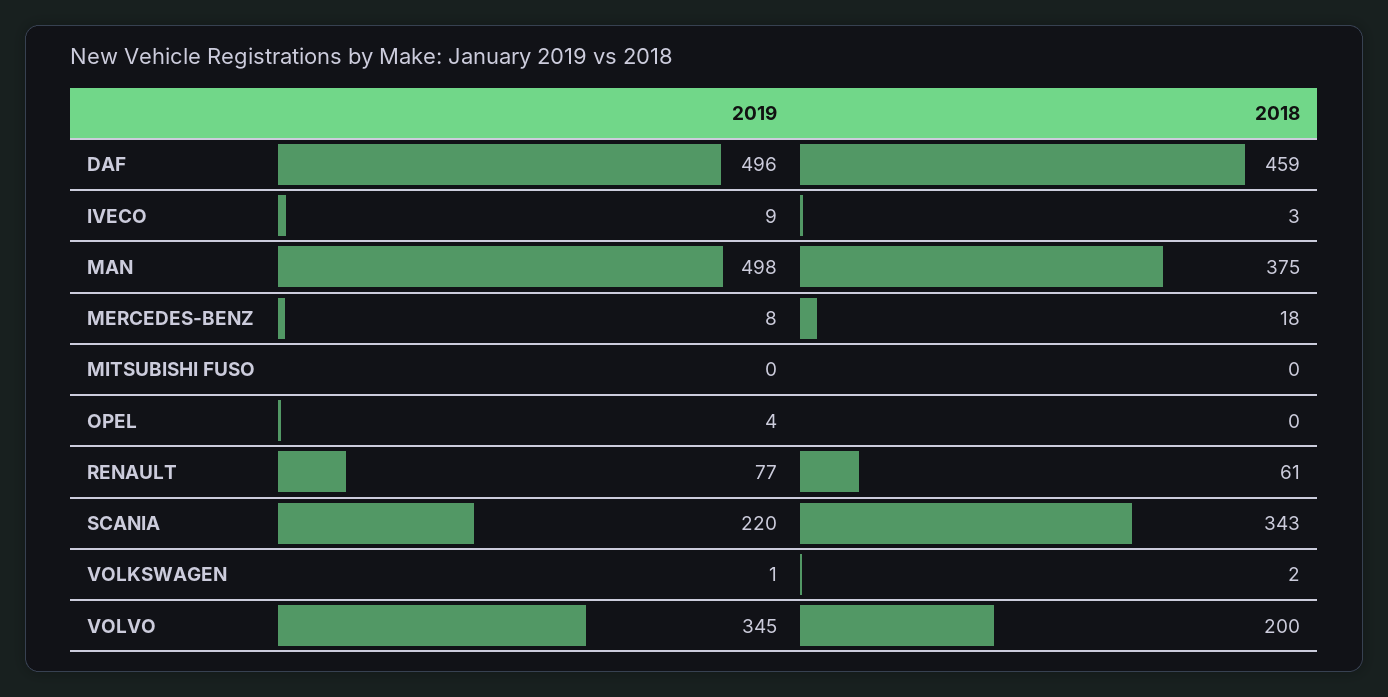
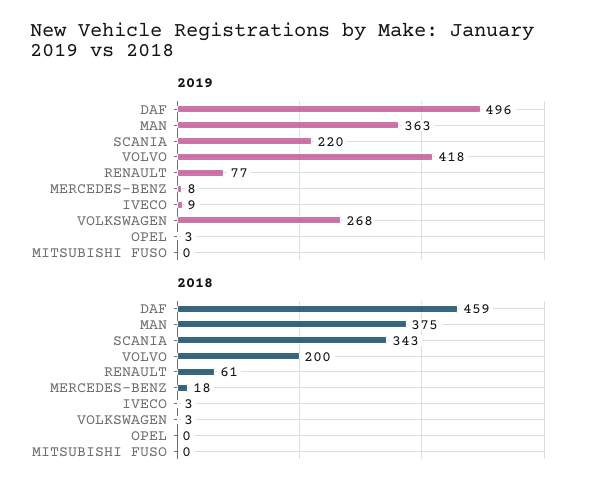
  {
    "2019": {
      "DAF": 496,
      "IVECO": 9,
-     "MAN": 498,
+     "MAN": 363,
      "MERCEDES-BENZ": 8,
      "MITSUBISHI FUSO": 0,
-     "OPEL": 4,
+     "OPEL": 3,
      "RENAULT": 77,
      "SCANIA": 220,
-     "VOLKSWAGEN": 1,
+     "VOLKSWAGEN": 268,
-     "VOLVO": 345
+     "VOLVO": 418
    },
    "2018": {
      "DAF": 459,
      "IVECO": 3,
      "MAN": 375,
      "MERCEDES-BENZ": 18,
      "MITSUBISHI FUSO": 0,
      "OPEL": 0,
      "RENAULT": 61,
      "SCANIA": 343,
-     "VOLKSWAGEN": 2,
+     "VOLKSWAGEN": 3,
      "VOLVO": 200
    }
  }

